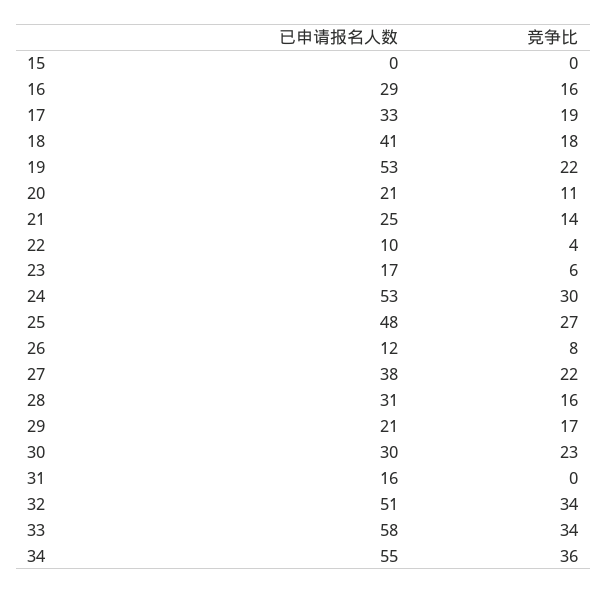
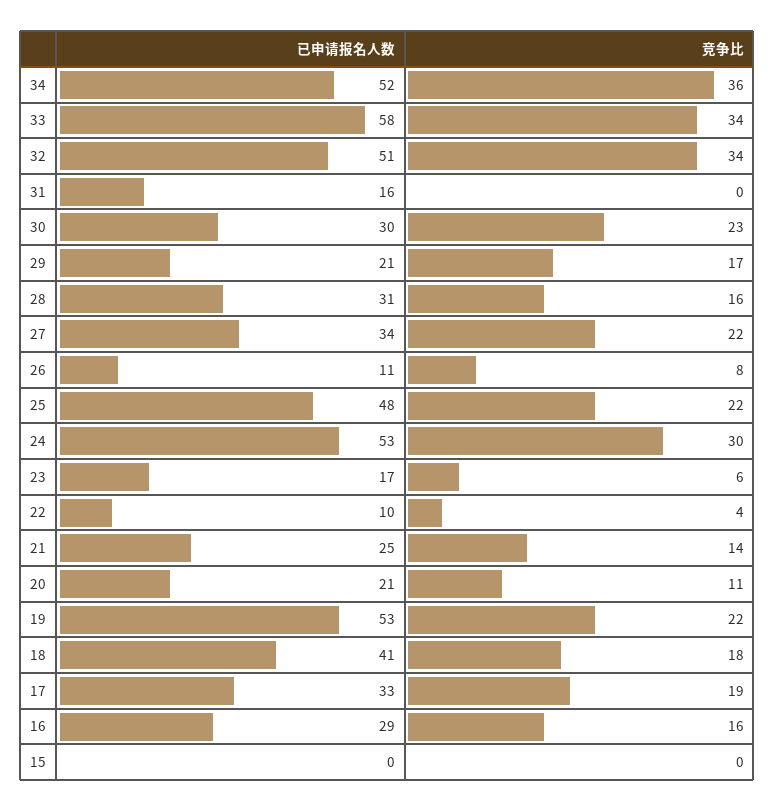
  {
    "已申请报名人数": {
      "15": 0,
      "16": 29,
      "17": 33,
      "18": 41,
      "19": 53,
      "20": 21,
      "21": 25,
      "22": 10,
      "23": 17,
      "24": 53,
      "25": 48,
-     "26": 12,
+     "26": 11,
-     "27": 38,
+     "27": 34,
      "28": 31,
      "29": 21,
      "30": 30,
      "31": 16,
      "32": 51,
      "33": 58,
-     "34": 55
+     "34": 52
    },
    "竞争比": {
      "15": 0,
      "16": 16,
      "17": 19,
      "18": 18,
      "19": 22,
      "20": 11,
      "21": 14,
      "22": 4,
      "23": 6,
      "24": 30,
-     "25": 27,
+     "25": 22,
      "26": 8,
      "27": 22,
      "28": 16,
      "29": 17,
      "30": 23,
      "31": 0,
      "32": 34,
      "33": 34,
      "34": 36
    }
  }

